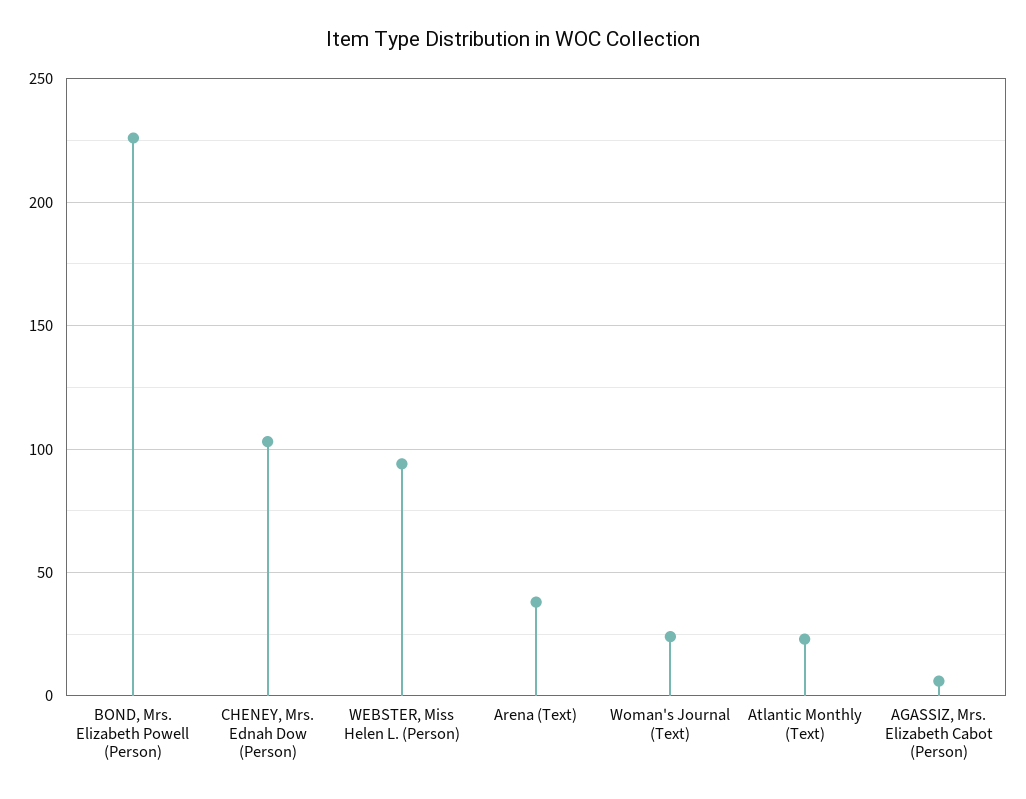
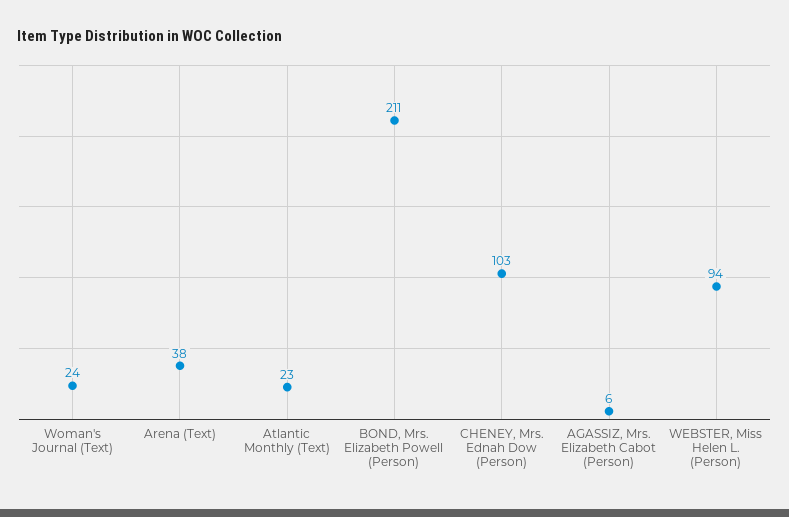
  {
-   "BOND, Mrs. Elizabeth Powell (Person)": 225,
+   "BOND, Mrs. Elizabeth Powell (Person)": 211,
    "CHENEY, Mrs. Ednah Dow (Person)": 103,
    "WEBSTER, Miss Helen L. (Person)": 94,
    "Arena (Text)": 38,
    "Woman's Journal (Text)": 24,
    "Atlantic Monthly (Text)": 23,
    "AGASSIZ, Mrs. Elizabeth Cabot (Person)": 6
  }

